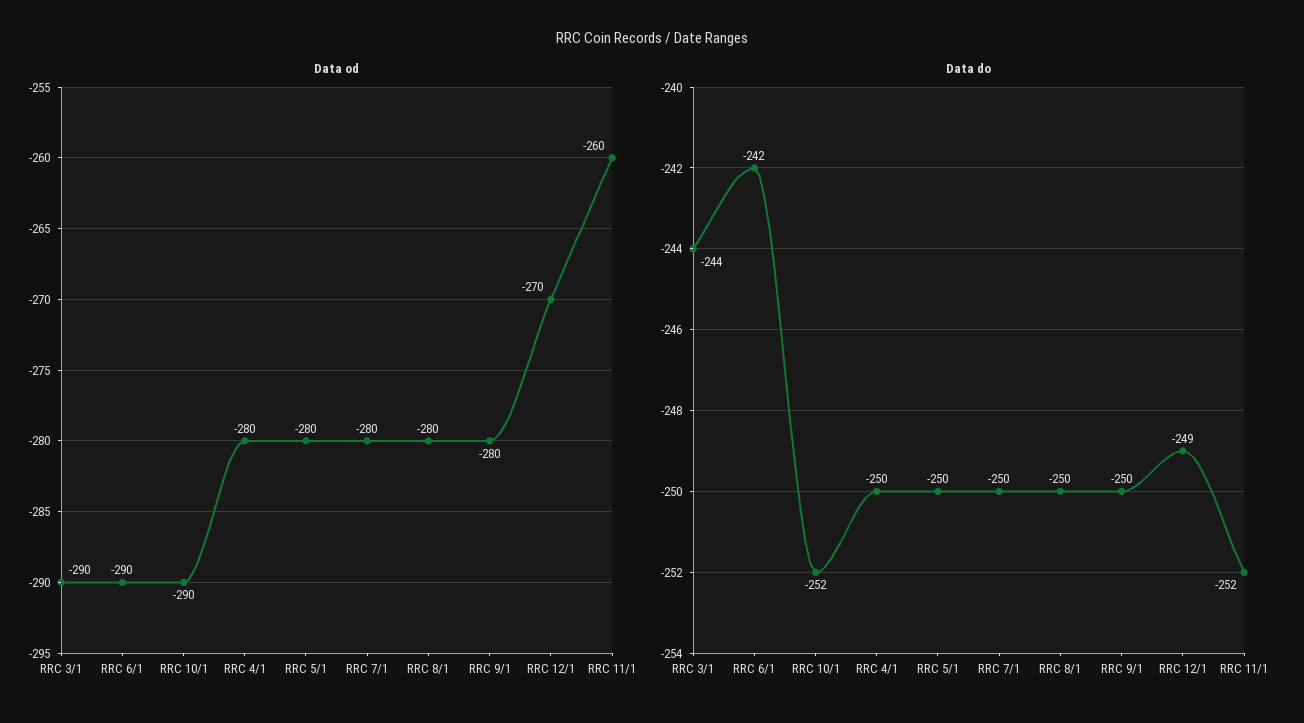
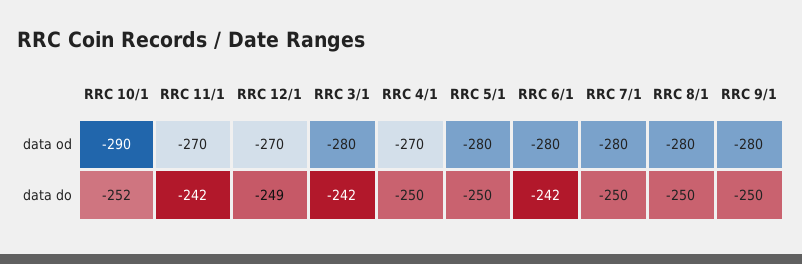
  {
    "Data od": {
-     "RRC 3/1": -290,
+     "RRC 3/1": -280,
-     "RRC 6/1": -290,
+     "RRC 6/1": -280,
      "RRC 10/1": -290,
-     "RRC 4/1": -280,
+     "RRC 4/1": -270,
      "RRC 5/1": -280,
      "RRC 7/1": -280,
      "RRC 8/1": -280,
      "RRC 9/1": -280,
      "RRC 12/1": -270,
-     "RRC 11/1": -260
+     "RRC 11/1": -270
    },
    "Data do": {
-     "RRC 3/1": -244,
+     "RRC 3/1": -242,
      "RRC 6/1": -242,
      "RRC 10/1": -252,
      "RRC 4/1": -250,
      "RRC 5/1": -250,
      "RRC 7/1": -250,
      "RRC 8/1": -250,
      "RRC 9/1": -250,
      "RRC 12/1": -249,
-     "RRC 11/1": -252
+     "RRC 11/1": -242
    }
  }

